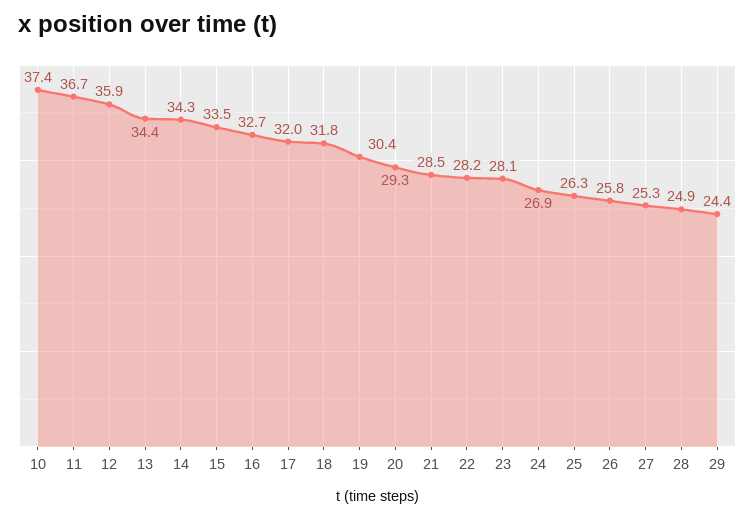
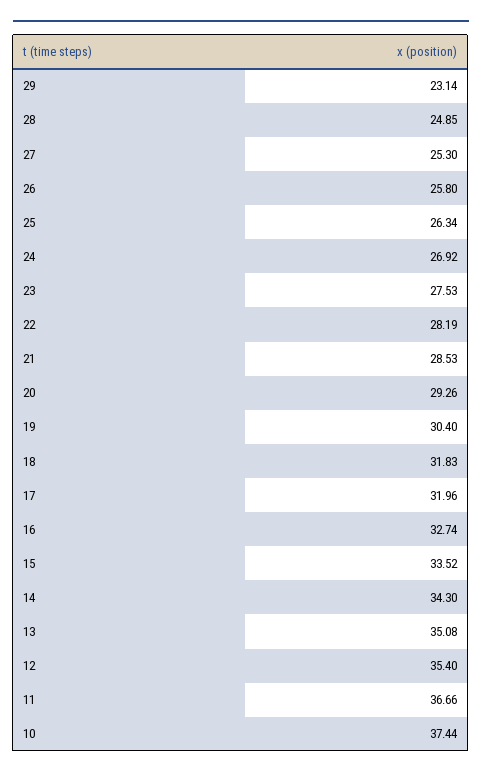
  {
    "10": 37.44,
    "11": 36.66,
-   "12": 35.9,
+   "12": 35.4,
-   "13": 34.4,
+   "13": 35.08,
    "14": 34.3,
    "15": 33.52,
    "16": 32.74,
    "17": 31.96,
    "18": 31.83,
    "19": 30.4,
    "20": 29.26,
    "21": 28.53,
    "22": 28.19,
-   "23": 28.1,
+   "23": 27.53,
    "24": 26.92,
    "25": 26.34,
    "26": 25.8,
    "27": 25.3,
    "28": 24.85,
-   "29": 24.4
+   "29": 23.14
  }

